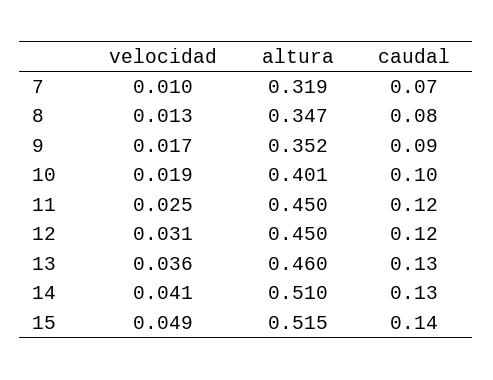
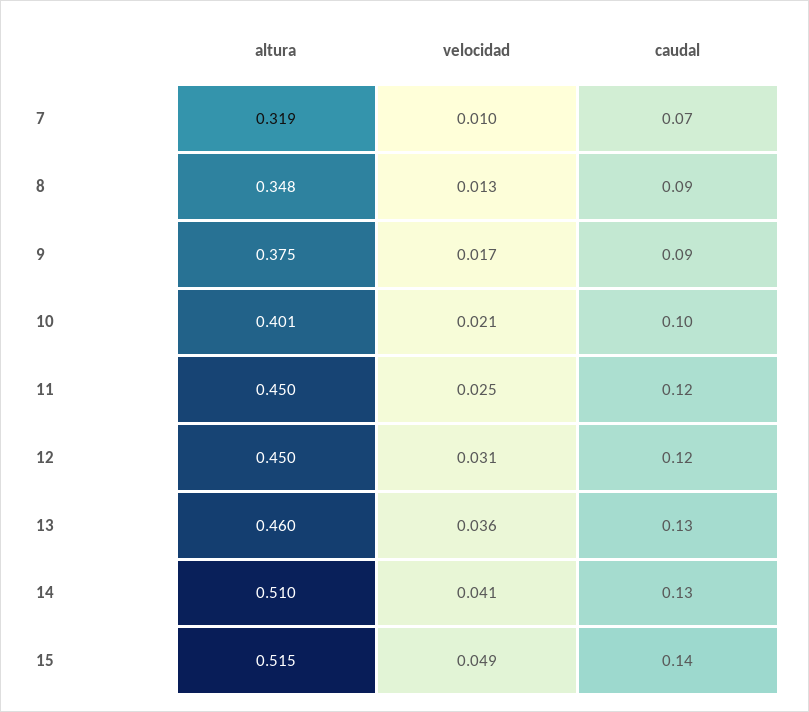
  {
    "velocidad": {
      "7": 0.01,
      "8": 0.013,
      "9": 0.017,
-     "10": 0.019,
+     "10": 0.021,
      "11": 0.025,
      "12": 0.031,
      "13": 0.036,
      "14": 0.041,
      "15": 0.049
    },
    "altura": {
      "7": 0.319,
-     "8": 0.347,
+     "8": 0.348,
-     "9": 0.352,
+     "9": 0.375,
      "10": 0.401,
      "11": 0.45,
      "12": 0.45,
      "13": 0.46,
      "14": 0.51,
      "15": 0.515
    },
    "caudal": {
      "7": 0.07,
-     "8": 0.08,
+     "8": 0.09,
      "9": 0.09,
      "10": 0.1,
      "11": 0.12,
      "12": 0.12,
      "13": 0.13,
      "14": 0.13,
      "15": 0.14
    }
  }

